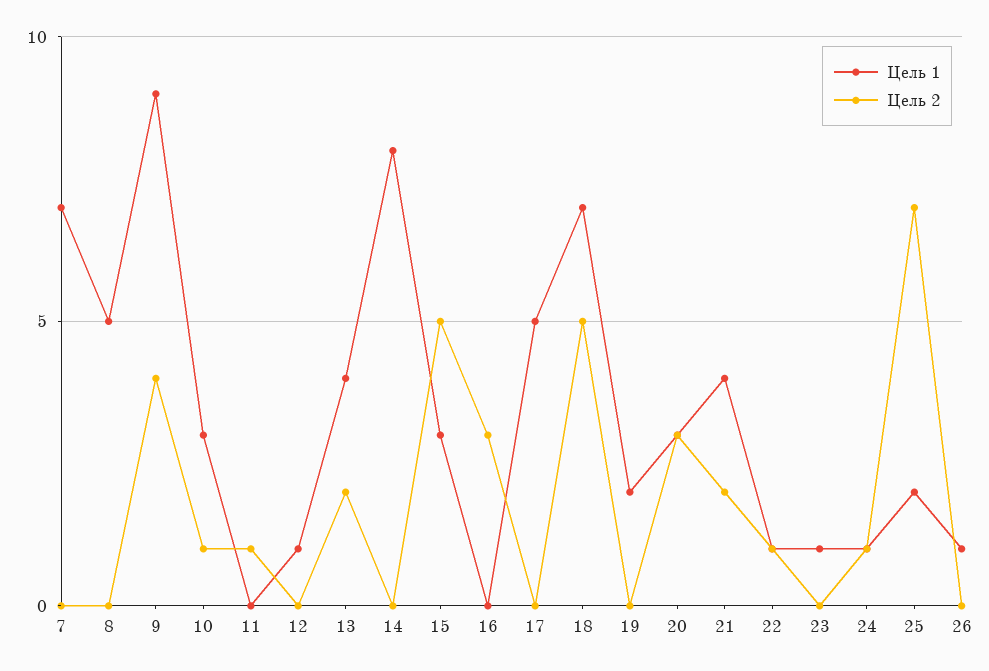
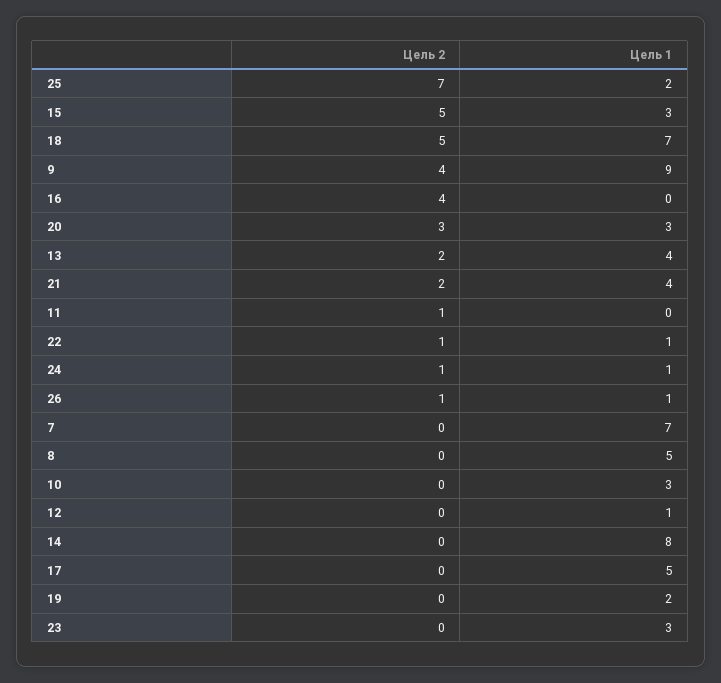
  {
    "Цель 1": {
      "7": 7,
      "8": 5,
      "9": 9,
      "10": 3,
      "11": 0,
      "12": 1,
      "13": 4,
      "14": 8,
      "15": 3,
      "16": 0,
      "17": 5,
      "18": 7,
      "19": 2,
      "20": 3,
      "21": 4,
      "22": 1,
-     "23": 1,
+     "23": 3,
      "24": 1,
      "25": 2,
      "26": 1
    },
    "Цель 2": {
      "7": 0,
      "8": 0,
      "9": 4,
-     "10": 1,
+     "10": 0,
      "11": 1,
      "12": 0,
      "13": 2,
      "14": 0,
      "15": 5,
-     "16": 3,
+     "16": 4,
      "17": 0,
      "18": 5,
      "19": 0,
      "20": 3,
      "21": 2,
      "22": 1,
      "23": 0,
      "24": 1,
      "25": 7,
-     "26": 0
+     "26": 1
    }
  }

